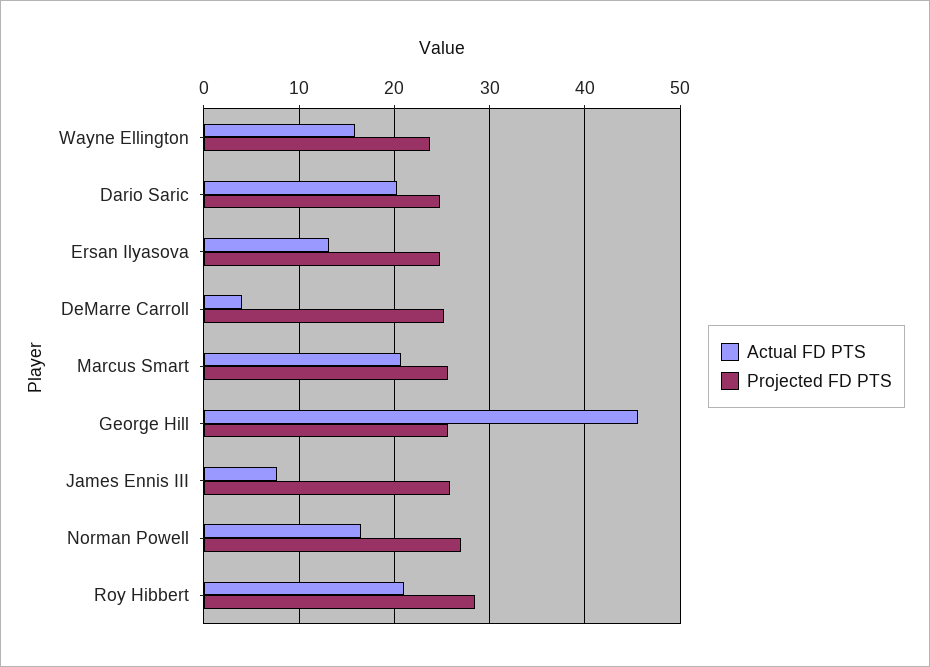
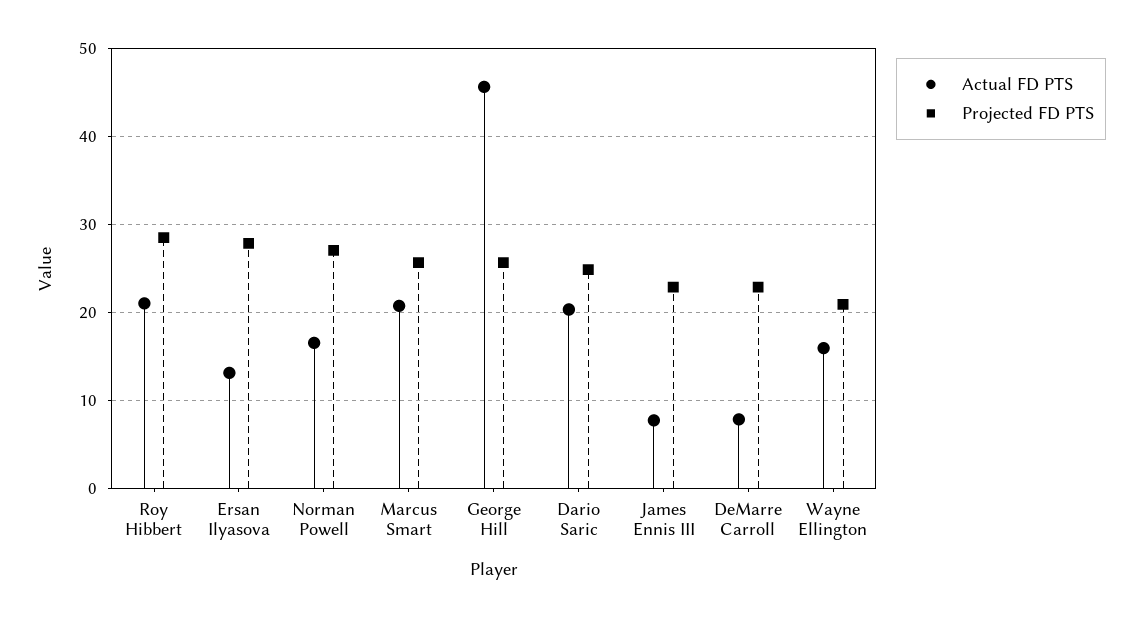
  {
    "Actual FD PTS": {
      "Wayne Ellington": 16,
      "Dario Saric": 20,
      "Ersan Ilyasova": 13,
-     "DeMarre Carroll": 4,
+     "DeMarre Carroll": 8,
      "Marcus Smart": 21,
      "George Hill": 46,
      "James Ennis III": 8,
      "Norman Powell": 17,
      "Roy Hibbert": 21
    },
    "Projected FD PTS": {
-     "Wayne Ellington": 24,
+     "Wayne Ellington": 21,
      "Dario Saric": 25,
-     "Ersan Ilyasova": 25,
+     "Ersan Ilyasova": 28,
-     "DeMarre Carroll": 25,
+     "DeMarre Carroll": 23,
      "Marcus Smart": 26,
      "George Hill": 26,
-     "James Ennis III": 26,
+     "James Ennis III": 23,
      "Norman Powell": 27,
      "Roy Hibbert": 28
    }
  }

